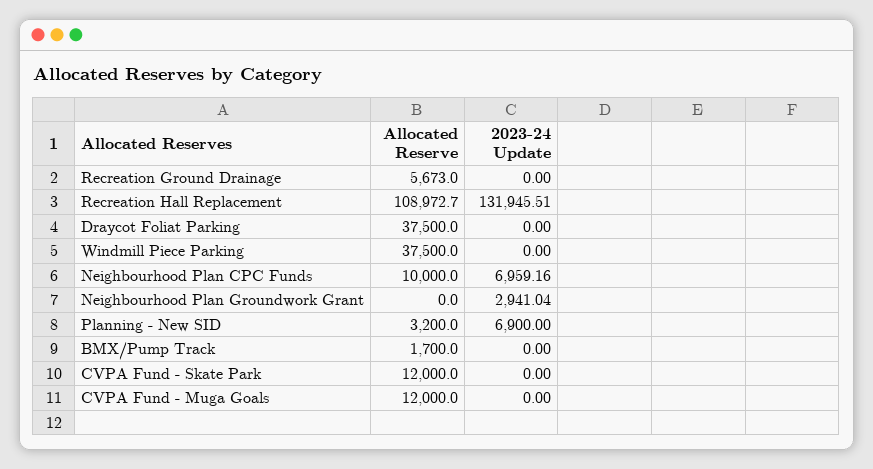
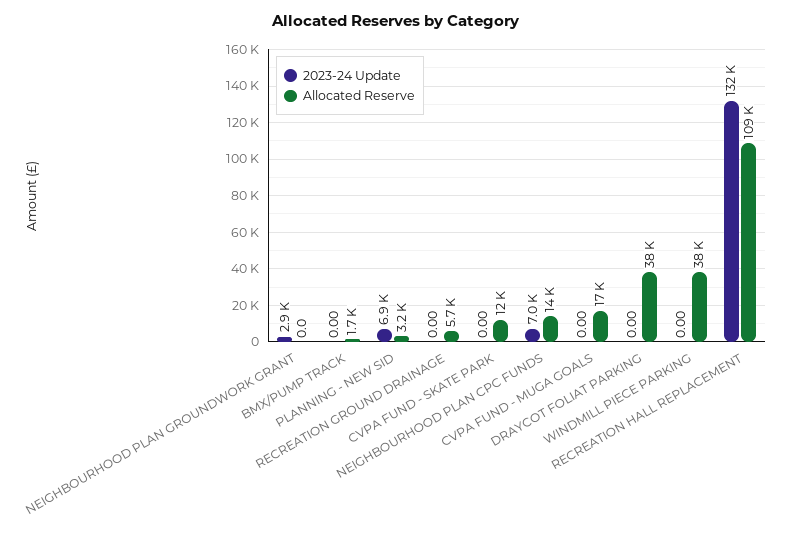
  {
    "Allocated Reserve": {
      "Recreation Ground Drainage": 5673,
      "Recreation Hall Replacement": 108972.7,
      "Draycot Foliat Parking": 37500,
      "Windmill Piece Parking": 37500,
-     "Neighbourhood Plan CPC Funds": 10000,
+     "Neighbourhood Plan CPC Funds": 14000,
      "Neighbourhood Plan Groundwork Grant": 0,
      "Planning - New SID": 3200,
      "BMX/Pump Track": 1700,
      "CVPA Fund - Skate Park": 12000,
-     "CVPA Fund - Muga Goals": 12000
+     "CVPA Fund - Muga Goals": 17000
    },
    "2023-24 Update": {
      "Recreation Ground Drainage": 0,
      "Recreation Hall Replacement": 131945.51,
      "Draycot Foliat Parking": 0,
      "Windmill Piece Parking": 0,
      "Neighbourhood Plan CPC Funds": 6959.16,
      "Neighbourhood Plan Groundwork Grant": 2941.04,
      "Planning - New SID": 6900,
      "BMX/Pump Track": 0,
      "CVPA Fund - Skate Park": 0,
      "CVPA Fund - Muga Goals": 0
    }
  }

